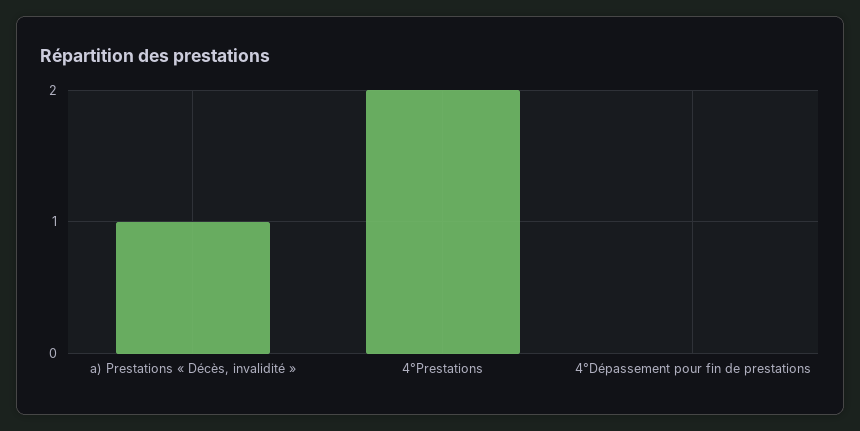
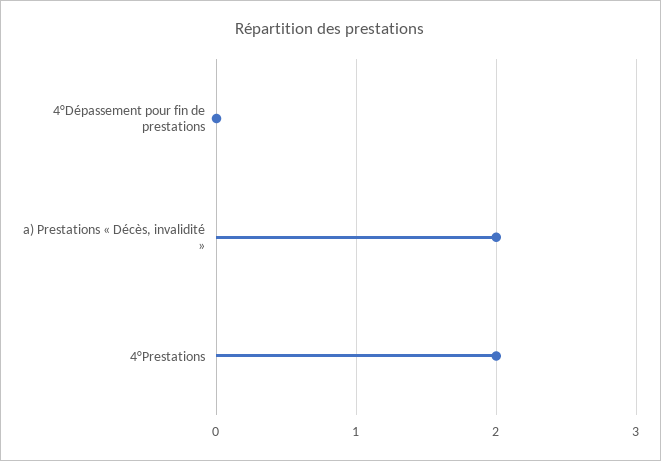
  {
-   "a) Prestations « Décès, invalidité »": 1,
+   "a) Prestations « Décès, invalidité »": 2,
    "4°Prestations": 2,
    "4°Dépassement pour fin de prestations": 0
  }

